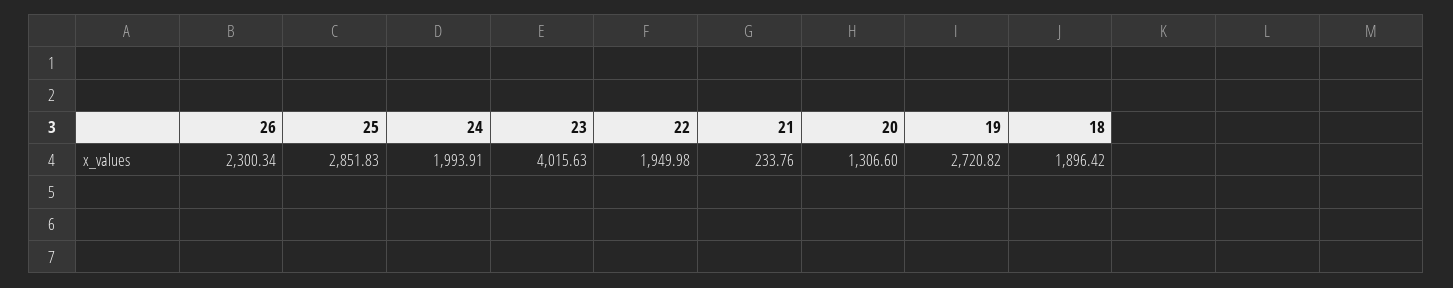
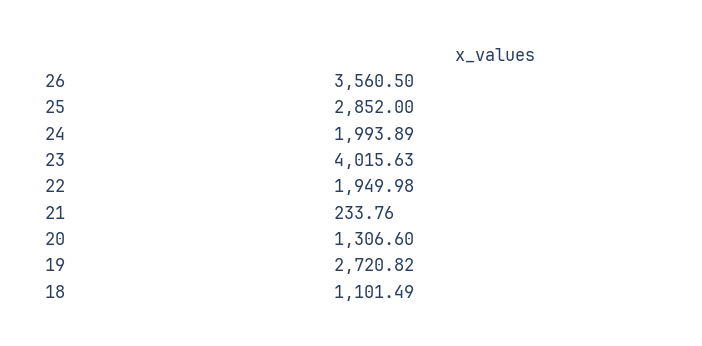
  {
-   "26": 2300.34,
+   "26": 3560.5,
-   "25": 2851.83,
+   "25": 2852,
-   "24": 1993.91,
+   "24": 1993.89,
    "23": 4015.63,
    "22": 1949.98,
    "21": 233.76,
    "20": 1306.6,
    "19": 2720.82,
-   "18": 1896.42
+   "18": 1101.49
  }

